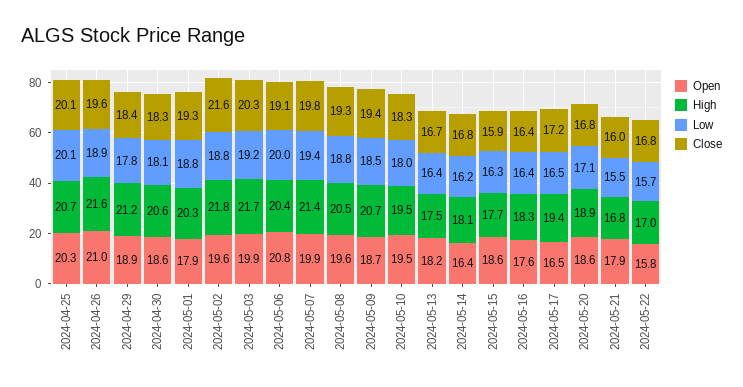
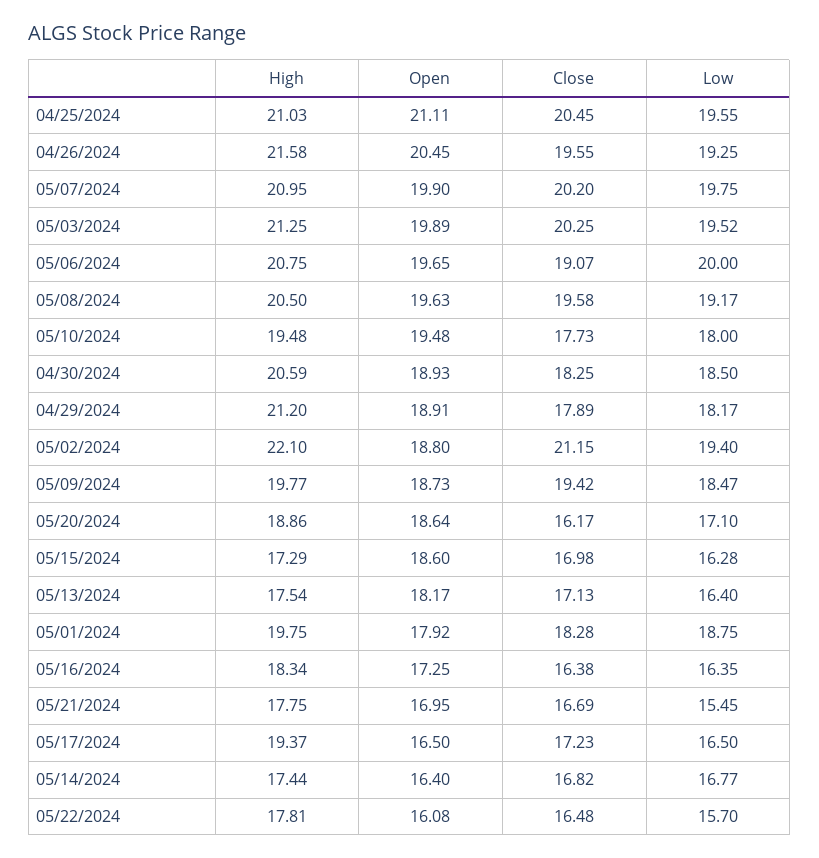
  {
    "Open": {
-     "2024-04-25": 20.3,
+     "2024-04-25": 21.11,
-     "2024-04-26": 21,
+     "2024-04-26": 20.45,
      "2024-04-29": 18.91,
-     "2024-04-30": 18.6,
+     "2024-04-30": 18.93,
      "2024-05-01": 17.92,
-     "2024-05-02": 19.6,
+     "2024-05-02": 18.8,
      "2024-05-03": 19.89,
-     "2024-05-06": 20.8,
+     "2024-05-06": 19.65,
      "2024-05-07": 19.9,
      "2024-05-08": 19.63,
      "2024-05-09": 18.73,
      "2024-05-10": 19.48,
      "2024-05-13": 18.17,
      "2024-05-14": 16.4,
      "2024-05-15": 18.6,
-     "2024-05-16": 17.6,
+     "2024-05-16": 17.25,
      "2024-05-17": 16.5,
      "2024-05-20": 18.64,
-     "2024-05-21": 17.9,
+     "2024-05-21": 16.95,
-     "2024-05-22": 15.8
+     "2024-05-22": 16.08
    },
    "High": {
-     "2024-04-25": 20.7,
+     "2024-04-25": 21.03,
      "2024-04-26": 21.58,
      "2024-04-29": 21.2,
      "2024-04-30": 20.59,
-     "2024-05-01": 20.3,
+     "2024-05-01": 19.75,
-     "2024-05-02": 21.8,
+     "2024-05-02": 22.1,
-     "2024-05-03": 21.7,
+     "2024-05-03": 21.25,
-     "2024-05-06": 20.4,
+     "2024-05-06": 20.75,
-     "2024-05-07": 21.4,
+     "2024-05-07": 20.95,
      "2024-05-08": 20.5,
-     "2024-05-09": 20.7,
+     "2024-05-09": 19.77,
      "2024-05-10": 19.48,
      "2024-05-13": 17.54,
-     "2024-05-14": 18.1,
+     "2024-05-14": 17.44,
-     "2024-05-15": 17.7,
+     "2024-05-15": 17.29,
      "2024-05-16": 18.34,
      "2024-05-17": 19.37,
      "2024-05-20": 18.86,
-     "2024-05-21": 16.8,
+     "2024-05-21": 17.75,
-     "2024-05-22": 17
+     "2024-05-22": 17.81
    },
    "Low": {
-     "2024-04-25": 20.1,
+     "2024-04-25": 19.55,
-     "2024-04-26": 18.9,
+     "2024-04-26": 19.25,
-     "2024-04-29": 17.8,
+     "2024-04-29": 18.17,
-     "2024-04-30": 18.1,
+     "2024-04-30": 18.5,
      "2024-05-01": 18.75,
-     "2024-05-02": 18.8,
+     "2024-05-02": 19.4,
-     "2024-05-03": 19.2,
+     "2024-05-03": 19.52,
      "2024-05-06": 20,
-     "2024-05-07": 19.4,
+     "2024-05-07": 19.75,
-     "2024-05-08": 18.8,
+     "2024-05-08": 19.17,
      "2024-05-09": 18.47,
      "2024-05-10": 18,
      "2024-05-13": 16.4,
-     "2024-05-14": 16.2,
+     "2024-05-14": 16.77,
      "2024-05-15": 16.28,
      "2024-05-16": 16.35,
      "2024-05-17": 16.5,
      "2024-05-20": 17.1,
      "2024-05-21": 15.45,
      "2024-05-22": 15.7
    },
    "Close": {
-     "2024-04-25": 20.1,
+     "2024-04-25": 20.45,
      "2024-04-26": 19.55,
-     "2024-04-29": 18.4,
+     "2024-04-29": 17.89,
      "2024-04-30": 18.25,
-     "2024-05-01": 19.3,
+     "2024-05-01": 18.28,
-     "2024-05-02": 21.6,
+     "2024-05-02": 21.15,
      "2024-05-03": 20.25,
      "2024-05-06": 19.07,
-     "2024-05-07": 19.8,
+     "2024-05-07": 20.2,
-     "2024-05-08": 19.3,
+     "2024-05-08": 19.58,
      "2024-05-09": 19.42,
-     "2024-05-10": 18.3,
+     "2024-05-10": 17.73,
-     "2024-05-13": 16.7,
+     "2024-05-13": 17.13,
      "2024-05-14": 16.82,
-     "2024-05-15": 15.9,
+     "2024-05-15": 16.98,
      "2024-05-16": 16.38,
      "2024-05-17": 17.23,
-     "2024-05-20": 16.8,
+     "2024-05-20": 16.17,
-     "2024-05-21": 16,
+     "2024-05-21": 16.69,
-     "2024-05-22": 16.8
+     "2024-05-22": 16.48
    }
  }

